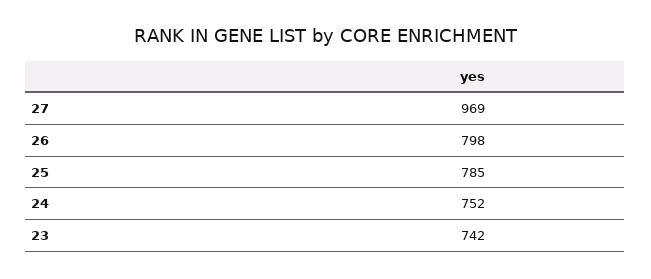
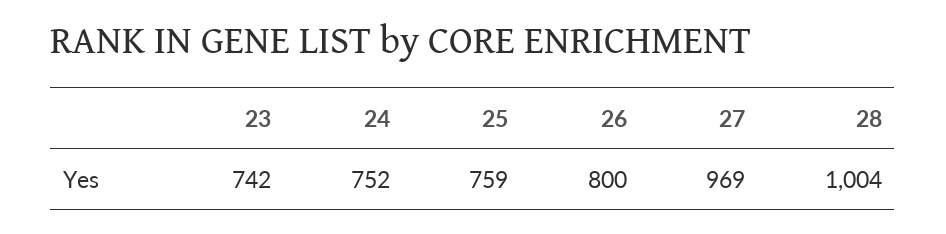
  {
    "27": 969,
-   "26": 798,
+   "26": 800,
-   "25": 785,
+   "25": 759,
    "24": 752,
-   "23": 742
+   "23": 742,
+   "28": 1004
  }

